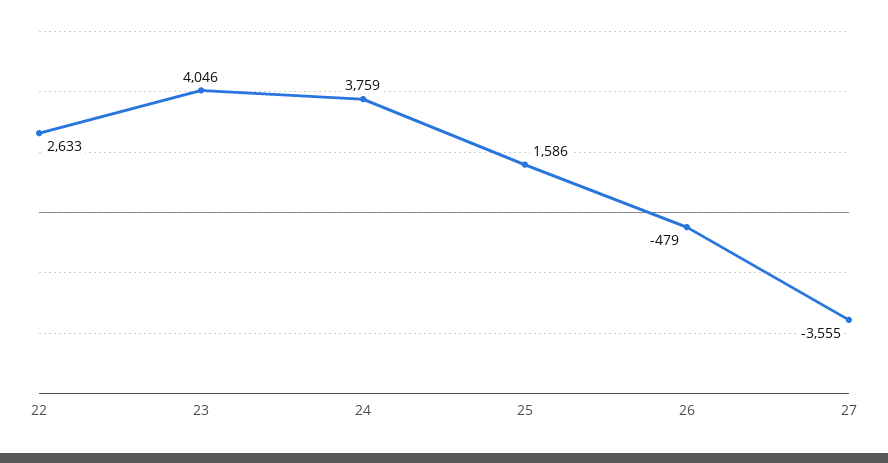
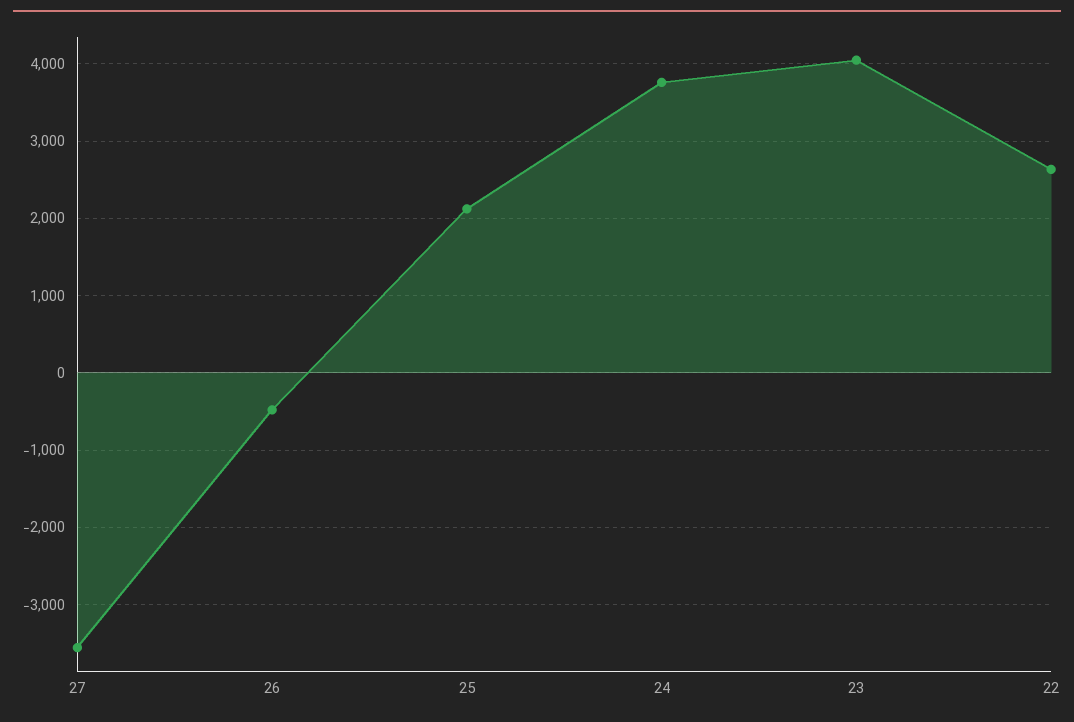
  {
    "22": 2633,
    "23": 4046,
    "24": 3759,
-   "25": 1586,
+   "25": 2100,
    "26": -479,
    "27": -3555
  }

